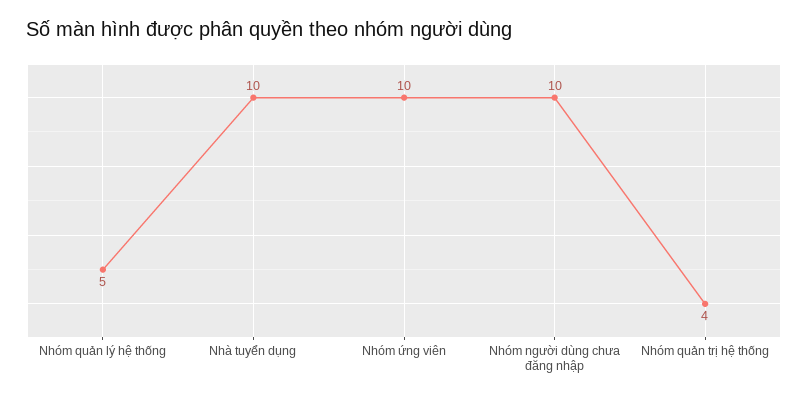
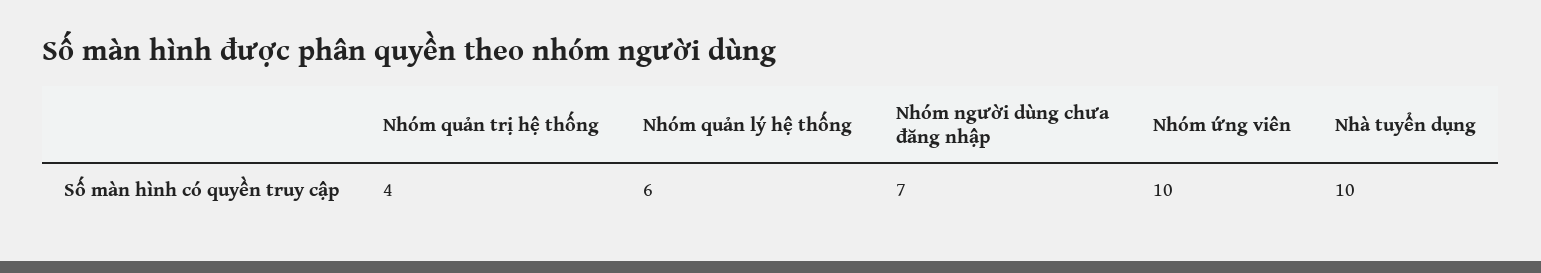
  {
-   "Nhóm quản lý hệ thống": 5,
+   "Nhóm quản lý hệ thống": 6,
    "Nhà tuyển dụng": 10,
    "Nhóm ứng viên": 10,
-   "Nhóm người dùng chưa đăng nhập": 10,
+   "Nhóm người dùng chưa đăng nhập": 7,
    "Nhóm quản trị hệ thống": 4
  }

